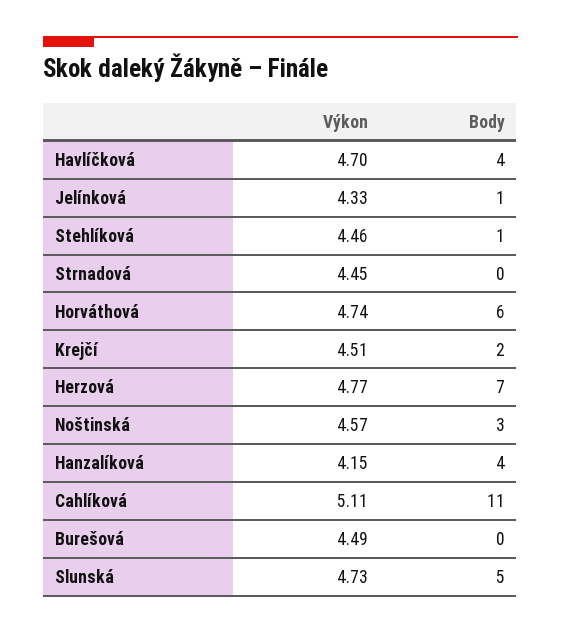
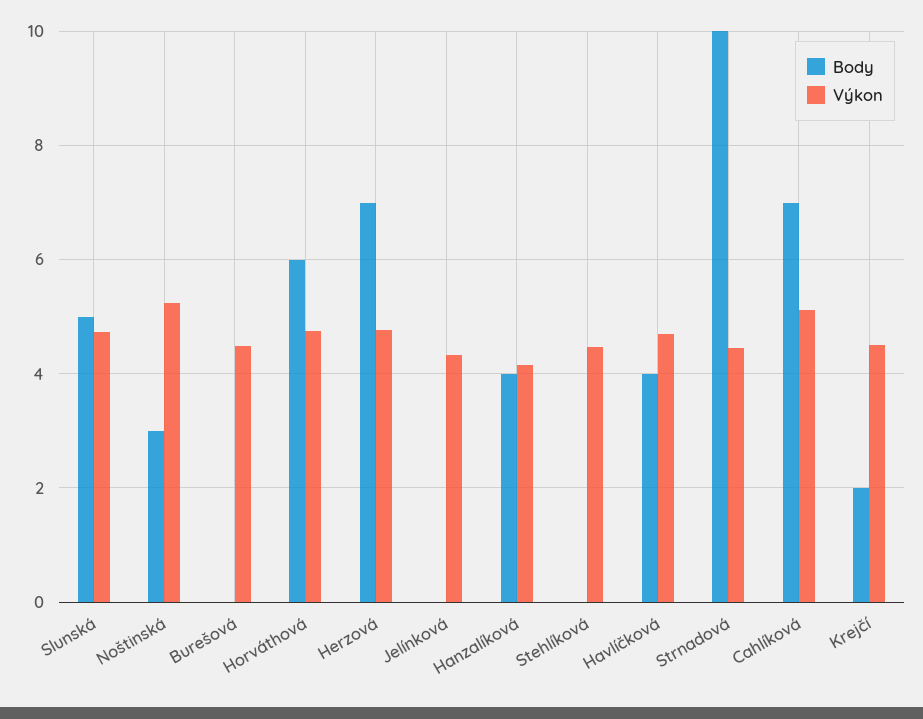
  {
    "Výkon": {
      "Havlíčková": 4.7,
      "Jelínková": 4.33,
      "Stehlíková": 4.46,
      "Strnadová": 4.45,
      "Horváthová": 4.74,
      "Krejčí": 4.51,
      "Herzová": 4.77,
-     "Noštinská": 4.57,
+     "Noštinská": 5.2,
      "Hanzalíková": 4.15,
      "Cahlíková": 5.11,
      "Burešová": 4.49,
      "Slunská": 4.73
    },
    "Body": {
      "Havlíčková": 4,
-     "Jelínková": 1,
+     "Jelínková": 0,
-     "Stehlíková": 1,
+     "Stehlíková": 0,
-     "Strnadová": 0,
+     "Strnadová": 10,
      "Horváthová": 6,
      "Krejčí": 2,
      "Herzová": 7,
      "Noštinská": 3,
      "Hanzalíková": 4,
-     "Cahlíková": 11,
+     "Cahlíková": 7,
      "Burešová": 0,
      "Slunská": 5
    }
  }

